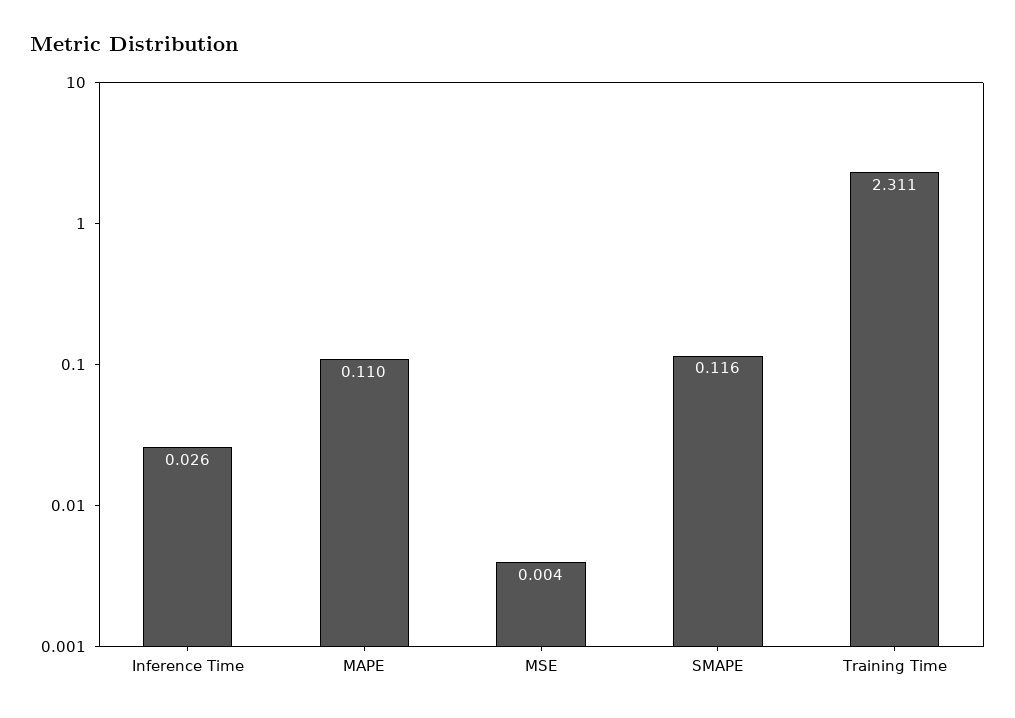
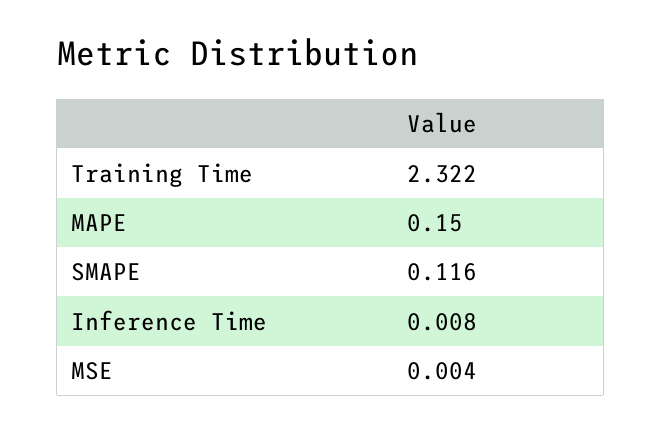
  {
-   "Inference Time": 0.026,
+   "Inference Time": 0.008,
-   "MAPE": 0.11,
+   "MAPE": 0.15,
    "MSE": 0.004,
    "SMAPE": 0.116,
-   "Training Time": 2.311
+   "Training Time": 2.322
  }

